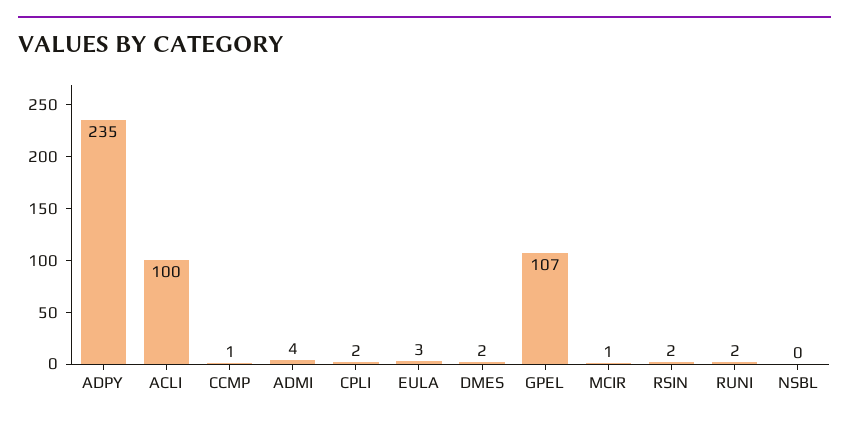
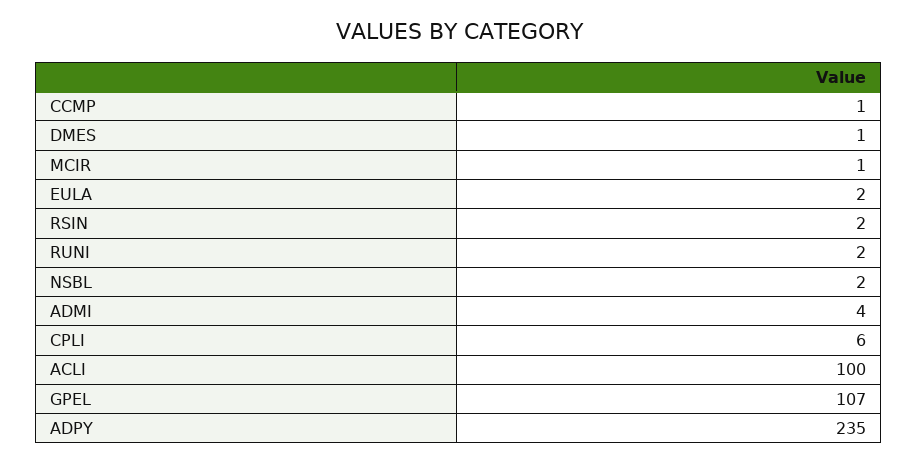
  {
    "ADPY": 235,
    "ACLI": 100,
    "CCMP": 1,
    "ADMI": 4,
-   "CPLI": 2,
+   "CPLI": 6,
-   "EULA": 3,
+   "EULA": 2,
-   "DMES": 2,
+   "DMES": 1,
    "GPEL": 107,
    "MCIR": 1,
    "RSIN": 2,
    "RUNI": 2,
-   "NSBL": 0
+   "NSBL": 2
  }

